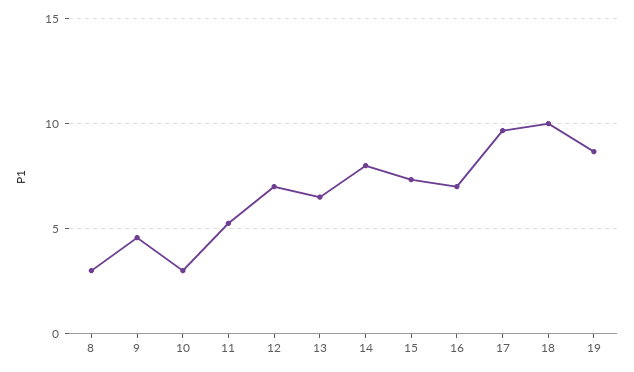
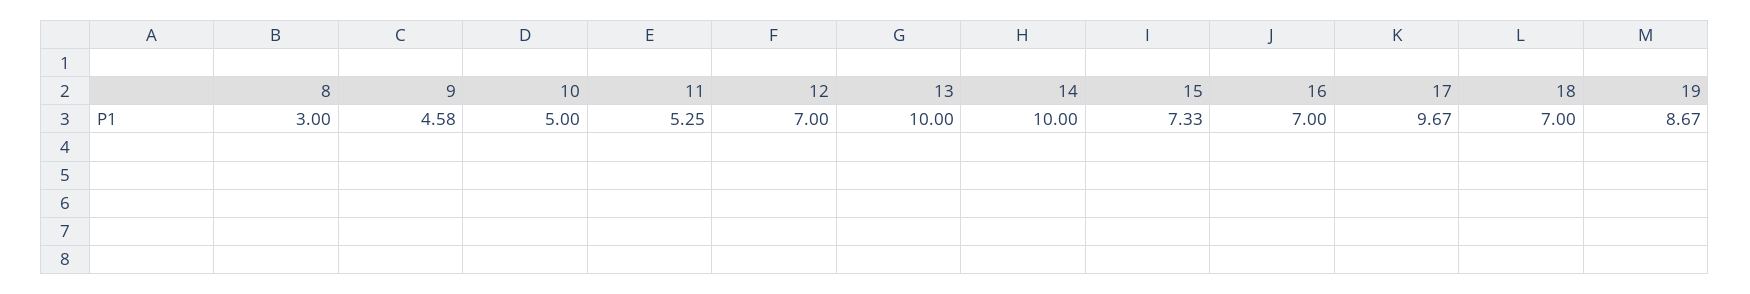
  {
    "8": 3,
    "9": 4.58,
-   "10": 3,
+   "10": 5,
    "11": 5.25,
    "12": 7,
-   "13": 6.5,
+   "13": 10,
-   "14": 8,
+   "14": 10,
    "15": 7.33,
    "16": 7,
    "17": 9.67,
-   "18": 10,
+   "18": 7,
    "19": 8.67
  }

